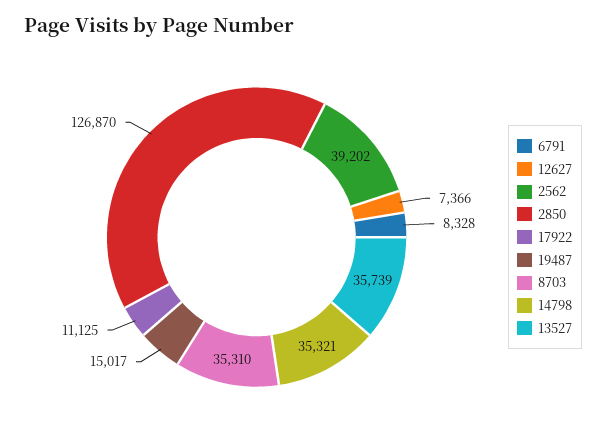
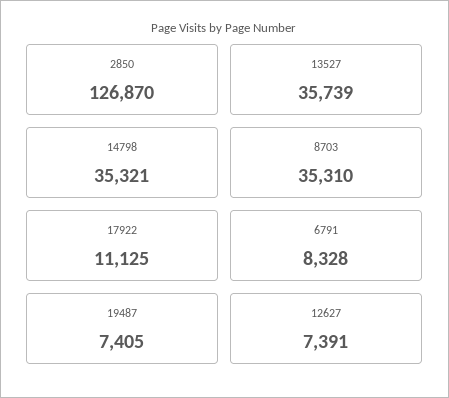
  {
    "6791": 8328,
-   "12627": 7366,
+   "12627": 7391,
-   "2562": 39202,
    "2850": 126870,
    "17922": 11125,
-   "19487": 15017,
+   "19487": 7405,
    "8703": 35310,
    "14798": 35321,
    "13527": 35739
  }

